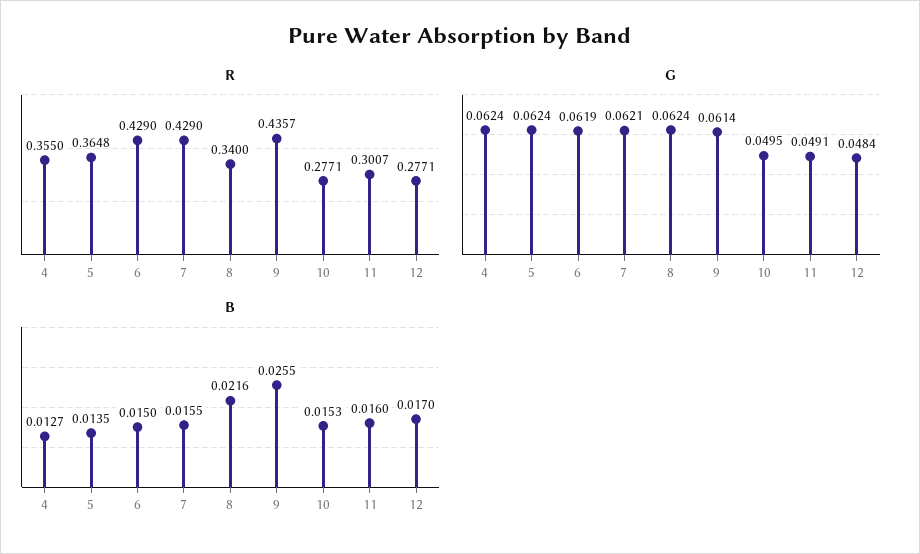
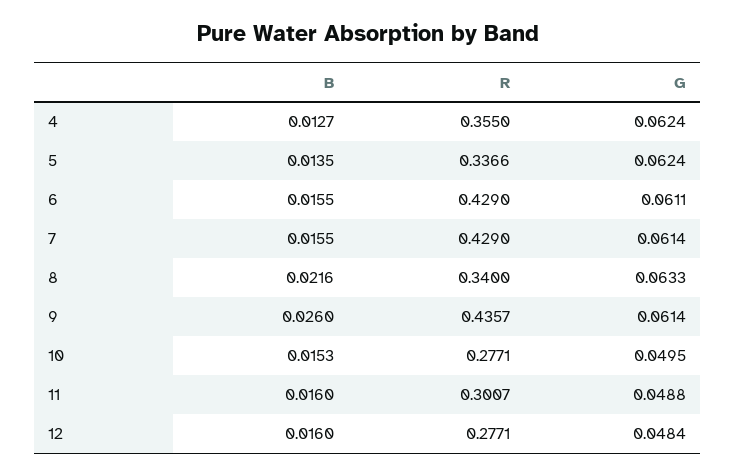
  {
    "R": {
      "4": 0.355,
-     "5": 0.3648,
+     "5": 0.3366,
      "6": 0.429,
      "7": 0.429,
      "8": 0.34,
      "9": 0.4357,
      "10": 0.2771,
      "11": 0.3007,
      "12": 0.2771
    },
    "G": {
      "4": 0.0624,
      "5": 0.0624,
-     "6": 0.0619,
+     "6": 0.0611,
-     "7": 0.0621,
+     "7": 0.0614,
-     "8": 0.0624,
+     "8": 0.0633,
      "9": 0.0614,
      "10": 0.0495,
-     "11": 0.0491,
+     "11": 0.0488,
      "12": 0.0484
    },
    "B": {
      "4": 0.0127,
      "5": 0.0135,
-     "6": 0.015,
+     "6": 0.0155,
      "7": 0.0155,
      "8": 0.0216,
-     "9": 0.0255,
+     "9": 0.026,
      "10": 0.0153,
      "11": 0.016,
-     "12": 0.017
+     "12": 0.016
    }
  }

